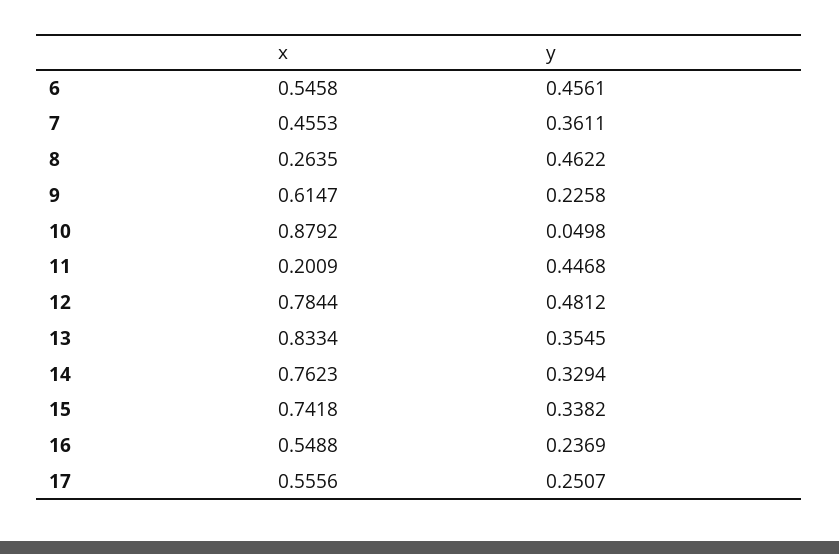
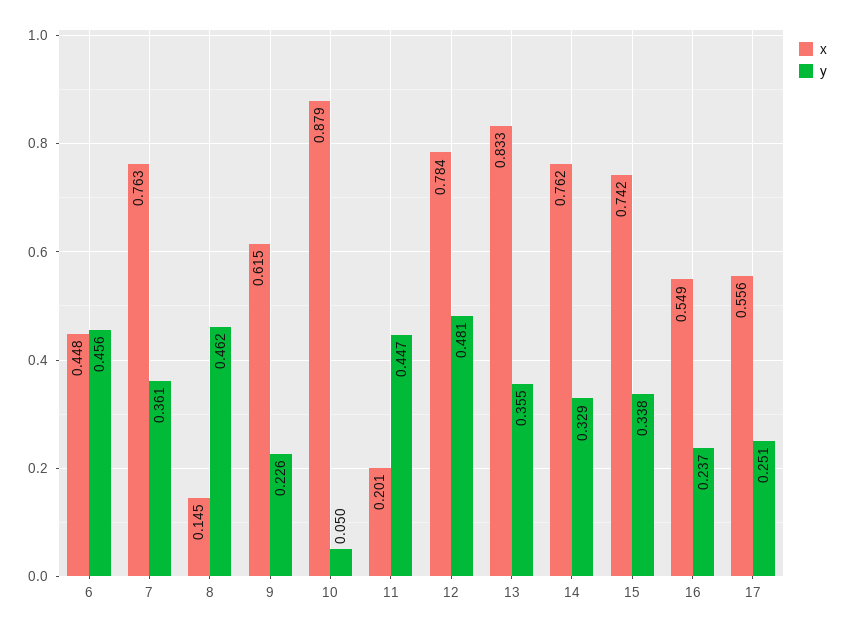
  {
    "x": {
-     "6": 0.5458,
+     "6": 0.448,
-     "7": 0.4553,
+     "7": 0.763,
-     "8": 0.2635,
+     "8": 0.145,
      "9": 0.6147,
      "10": 0.8792,
      "11": 0.2009,
      "12": 0.7844,
      "13": 0.8334,
      "14": 0.7623,
      "15": 0.7418,
      "16": 0.5488,
      "17": 0.5556
    },
    "y": {
      "6": 0.4561,
      "7": 0.3611,
      "8": 0.4622,
      "9": 0.2258,
      "10": 0.0498,
      "11": 0.4468,
      "12": 0.4812,
      "13": 0.3545,
      "14": 0.3294,
      "15": 0.3382,
      "16": 0.2369,
      "17": 0.2507
    }
  }

